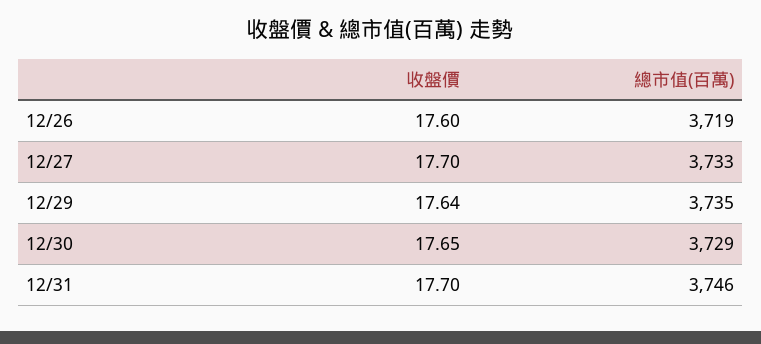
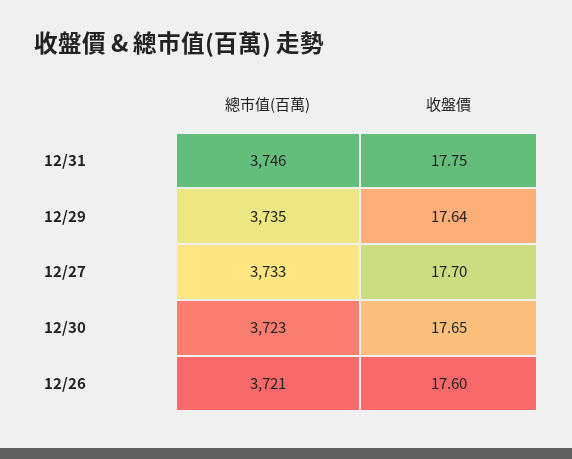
  {
    "收盤價": {
      "12/26": 17.6,
      "12/27": 17.7,
      "12/29": 17.64,
      "12/30": 17.65,
-     "12/31": 17.7
+     "12/31": 17.75
    },
    "總市值(百萬)": {
-     "12/26": 3719,
+     "12/26": 3721,
      "12/27": 3733,
      "12/29": 3735,
-     "12/30": 3729,
+     "12/30": 3723,
      "12/31": 3746
    }
  }

